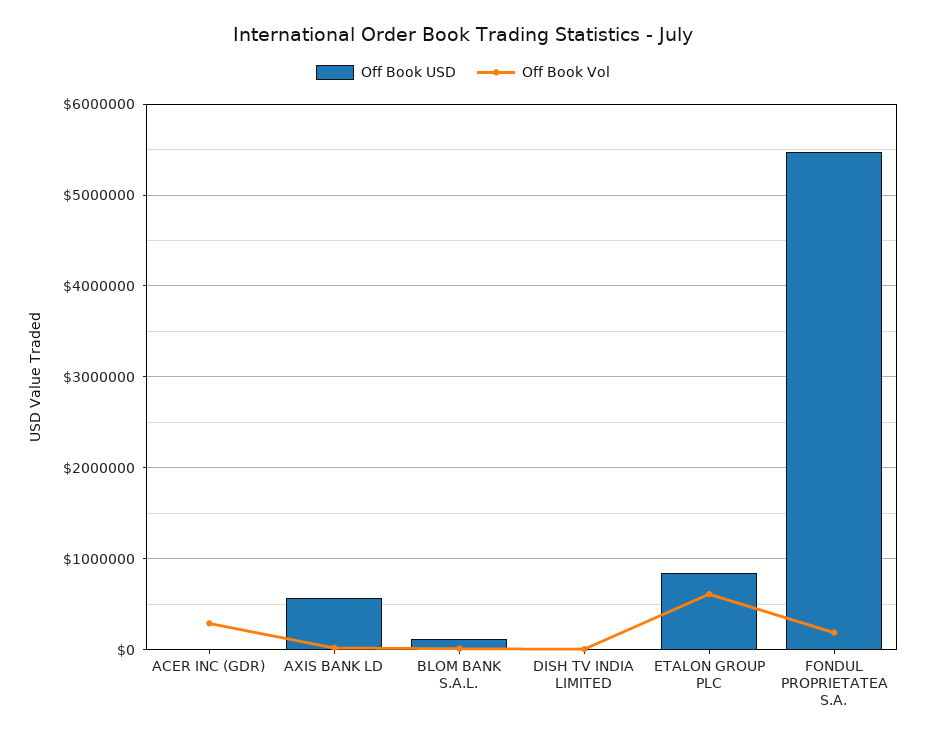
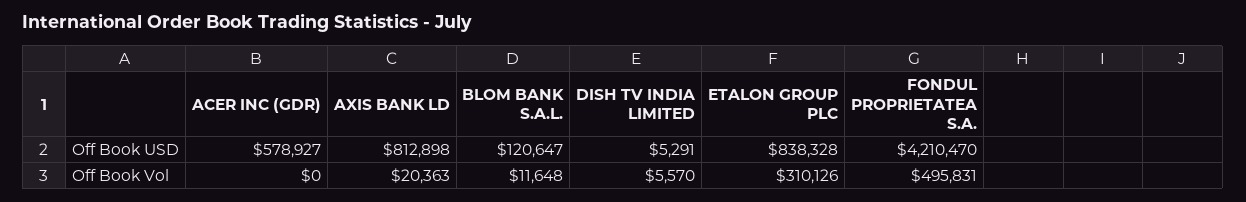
  {
    "Off Book USD": {
-     "ACER INC (GDR)": 0,
+     "ACER INC (GDR)": 578927,
-     "AXIS BANK LD": 600000,
+     "AXIS BANK LD": 812898,
      "BLOM BANK S.A.L.": 120647,
      "DISH TV INDIA LIMITED": 5291,
      "ETALON GROUP PLC": 838328,
-     "FONDUL PROPRIETATEA S.A.": 5500000
+     "FONDUL PROPRIETATEA S.A.": 4210470
    },
    "Off Book Vol": {
-     "ACER INC (GDR)": 300000,
+     "ACER INC (GDR)": 0,
      "AXIS BANK LD": 20363,
      "BLOM BANK S.A.L.": 11648,
      "DISH TV INDIA LIMITED": 5570,
-     "ETALON GROUP PLC": 600000,
+     "ETALON GROUP PLC": 310126,
-     "FONDUL PROPRIETATEA S.A.": 200000
+     "FONDUL PROPRIETATEA S.A.": 495831
    }
  }

